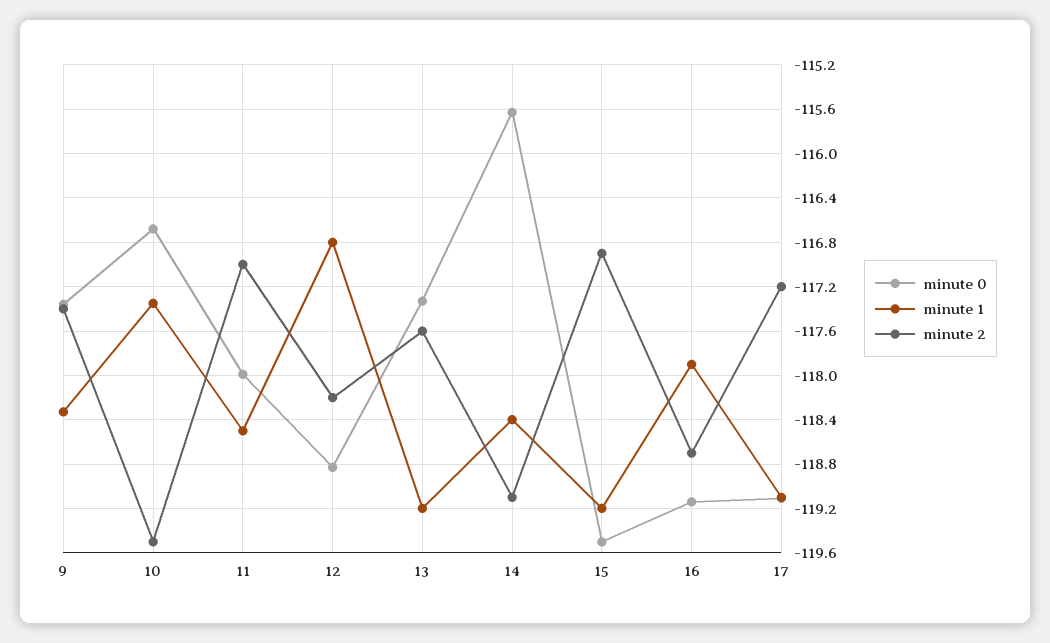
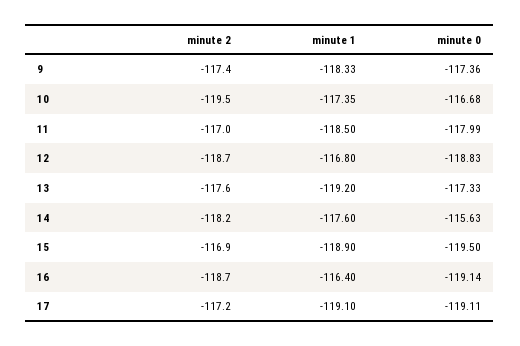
  {
    "minute 0": {
      "9": -117.36,
      "10": -116.68,
      "11": -117.99,
      "12": -118.83,
      "13": -117.33,
      "14": -115.63,
      "15": -119.5,
      "16": -119.14,
      "17": -119.11
    },
    "minute 1": {
      "9": -118.33,
      "10": -117.35,
      "11": -118.5,
      "12": -116.8,
      "13": -119.2,
-     "14": -118.4,
+     "14": -117.6,
-     "15": -119.2,
+     "15": -118.9,
-     "16": -117.9,
+     "16": -116.4,
      "17": -119.1
    },
    "minute 2": {
      "9": -117.4,
      "10": -119.5,
      "11": -117,
-     "12": -118.2,
+     "12": -118.7,
      "13": -117.6,
-     "14": -119.1,
+     "14": -118.2,
      "15": -116.9,
      "16": -118.7,
      "17": -117.2
    }
  }

